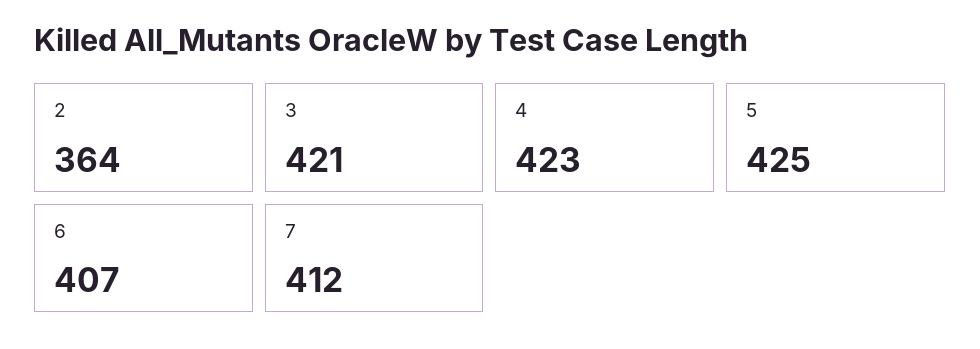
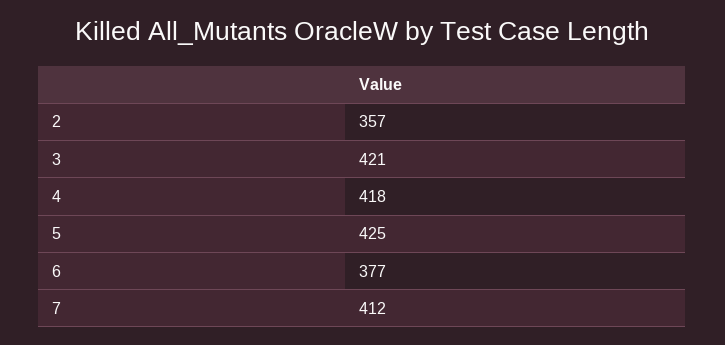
  {
-   "2": 364,
+   "2": 357,
    "3": 421,
-   "4": 423,
+   "4": 418,
    "5": 425,
-   "6": 407,
+   "6": 377,
    "7": 412
  }

